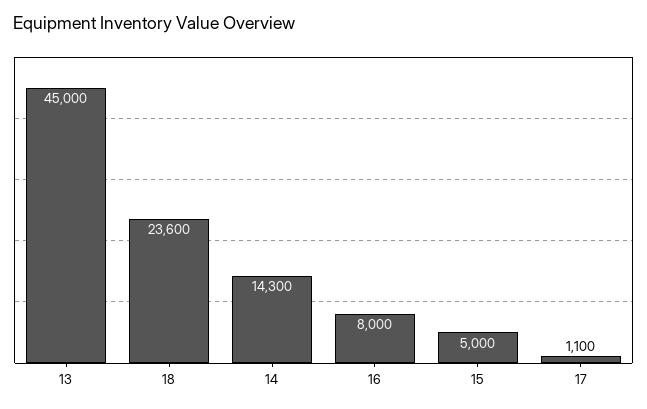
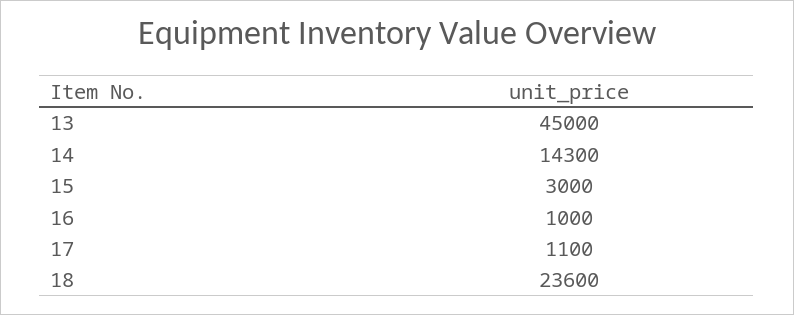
  {
    "13": 45000,
    "18": 23600,
    "14": 14300,
-   "16": 8000,
+   "16": 1000,
-   "15": 5000,
+   "15": 3000,
    "17": 1100
  }

